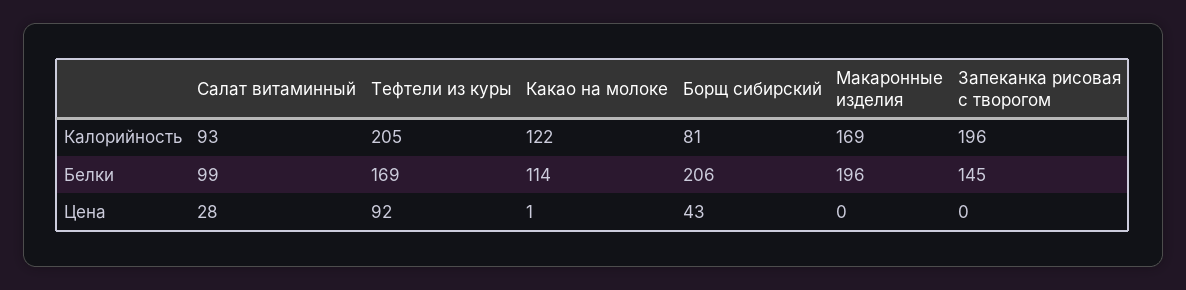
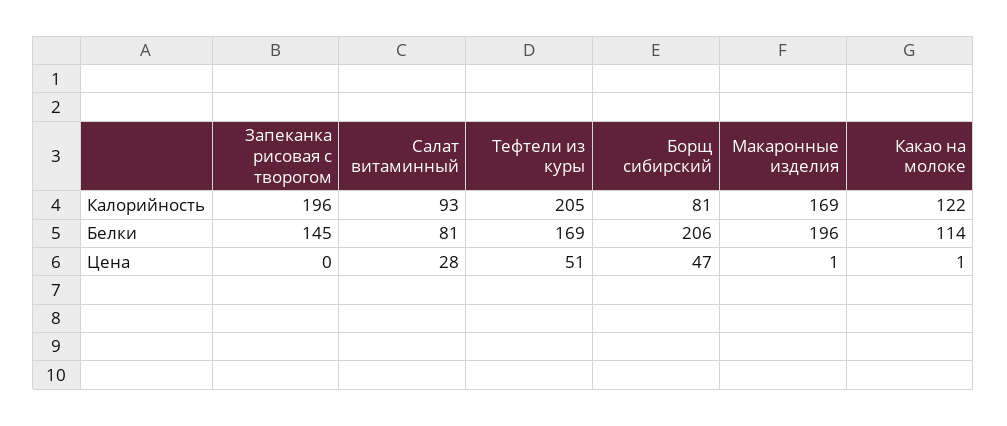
  {
    "Салат витаминный": {
      "Калорийность": 93,
-     "Белки": 99,
+     "Белки": 81,
      "Цена": 28
    },
    "Тефтели из куры": {
      "Калорийность": 205,
      "Белки": 169,
-     "Цена": 92
+     "Цена": 51
    },
    "Какао на молоке": {
      "Калорийность": 122,
      "Белки": 114,
      "Цена": 1
    },
    "Борщ сибирский": {
      "Калорийность": 81,
      "Белки": 206,
-     "Цена": 43
+     "Цена": 47
    },
    "Макаронные изделия": {
      "Калорийность": 169,
      "Белки": 196,
-     "Цена": 0
+     "Цена": 1
    },
    "Запеканка рисовая с творогом": {
      "Калорийность": 196,
      "Белки": 145,
      "Цена": 0
    }
  }

